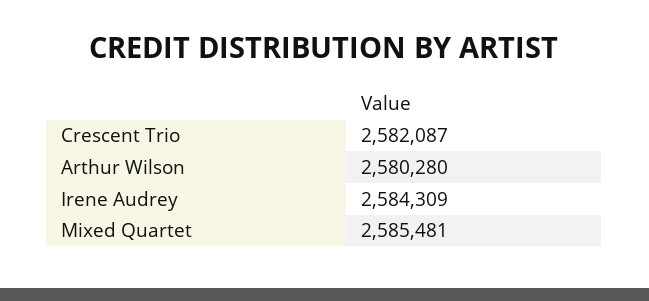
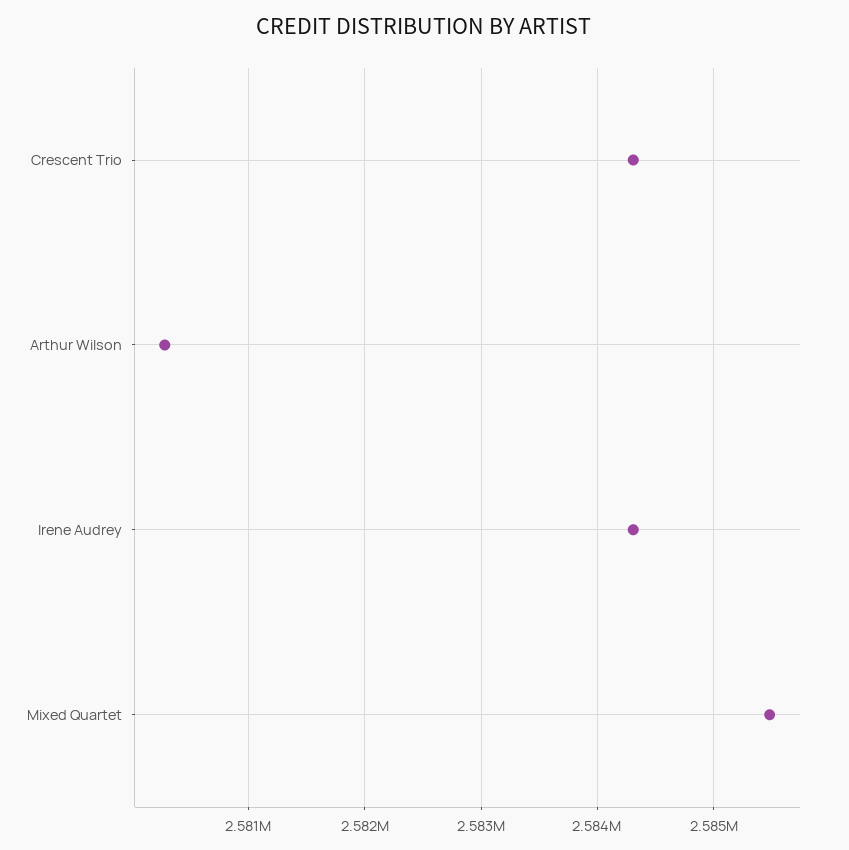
  {
-   "Crescent Trio": 2582087,
+   "Crescent Trio": 2584300,
    "Arthur Wilson": 2580280,
    "Irene Audrey": 2584309,
    "Mixed Quartet": 2585481
  }

